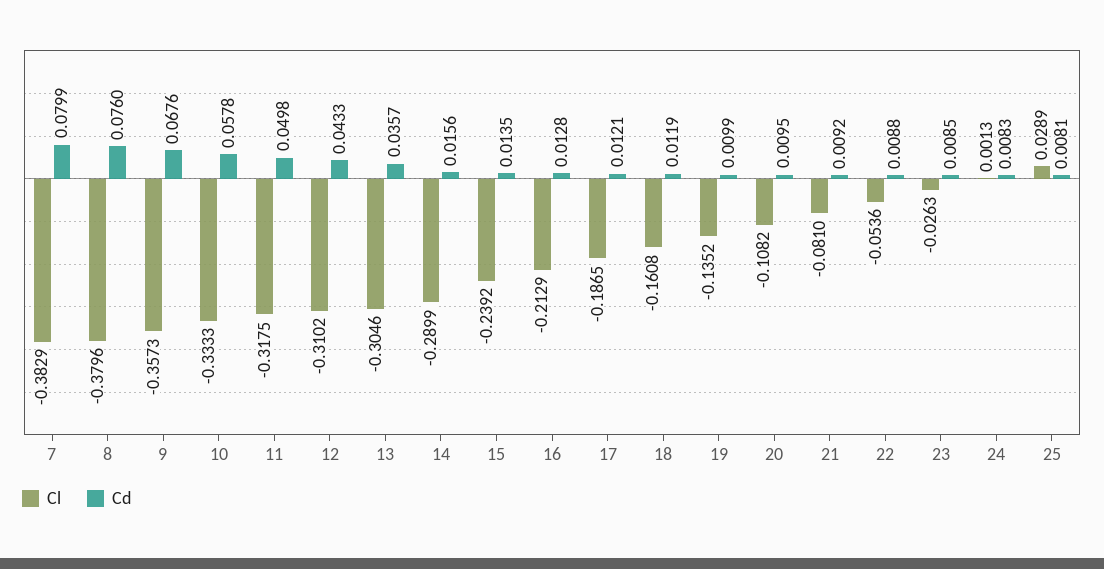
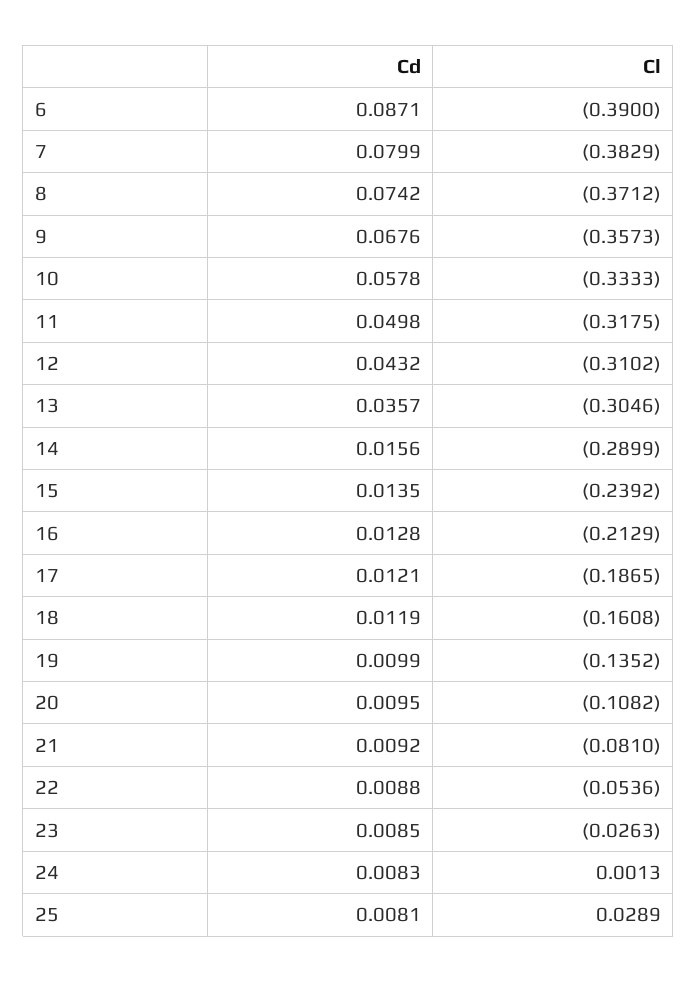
  {
    "Cl": {
      "7": -0.3829,
-     "8": -0.3796,
+     "8": -0.3712,
      "9": -0.3573,
      "10": -0.3333,
      "11": -0.3175,
      "12": -0.3102,
      "13": -0.3046,
      "14": -0.2899,
      "15": -0.2392,
      "16": -0.2129,
      "17": -0.1865,
      "18": -0.1608,
      "19": -0.1352,
      "20": -0.1082,
      "21": -0.081,
      "22": -0.0536,
      "23": -0.0263,
      "24": 0.0013,
-     "25": 0.0289
+     "25": 0.0289,
+     "6": -0.39
    },
    "Cd": {
      "7": 0.0799,
-     "8": 0.076,
+     "8": 0.0742,
      "9": 0.0676,
      "10": 0.0578,
      "11": 0.0498,
-     "12": 0.0433,
+     "12": 0.0432,
      "13": 0.0357,
      "14": 0.0156,
      "15": 0.0135,
      "16": 0.0128,
      "17": 0.0121,
      "18": 0.0119,
      "19": 0.0099,
      "20": 0.0095,
      "21": 0.0092,
      "22": 0.0088,
      "23": 0.0085,
      "24": 0.0083,
-     "25": 0.0081
+     "25": 0.0081,
+     "6": 0.0871
    }
  }

